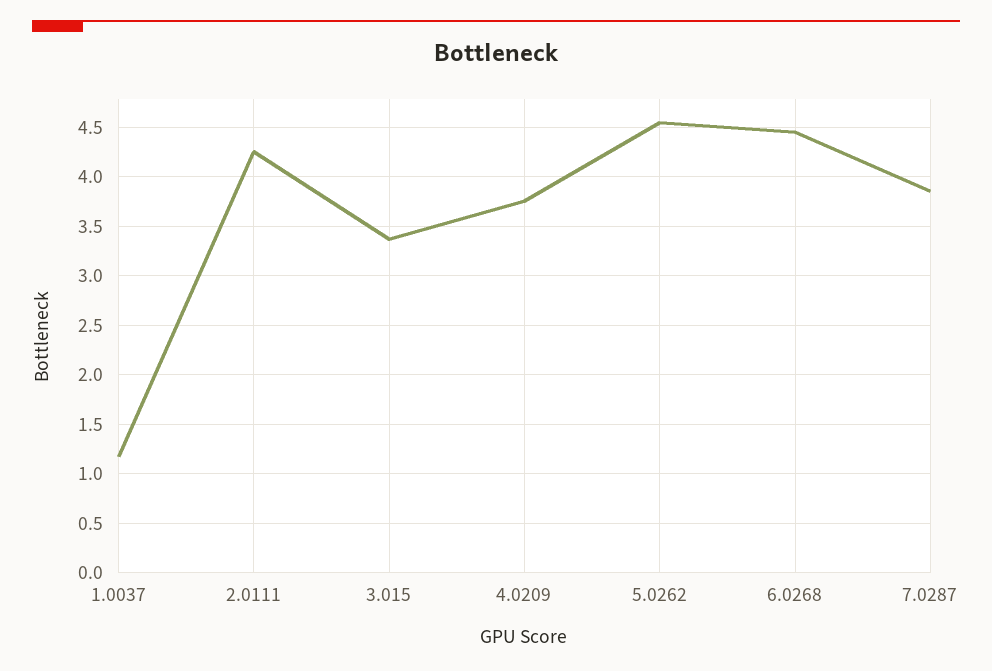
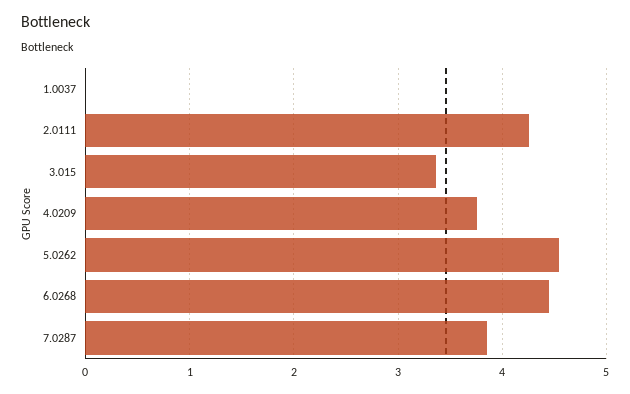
  {
-   "1.0037": 1.2,
+   "1.0037": 0,
    "2.0111": 4.3,
    "3.015": 3.4,
    "4.0209": 3.8,
    "5.0262": 4.5,
    "6.0268": 4.5,
    "7.0287": 3.9
  }

